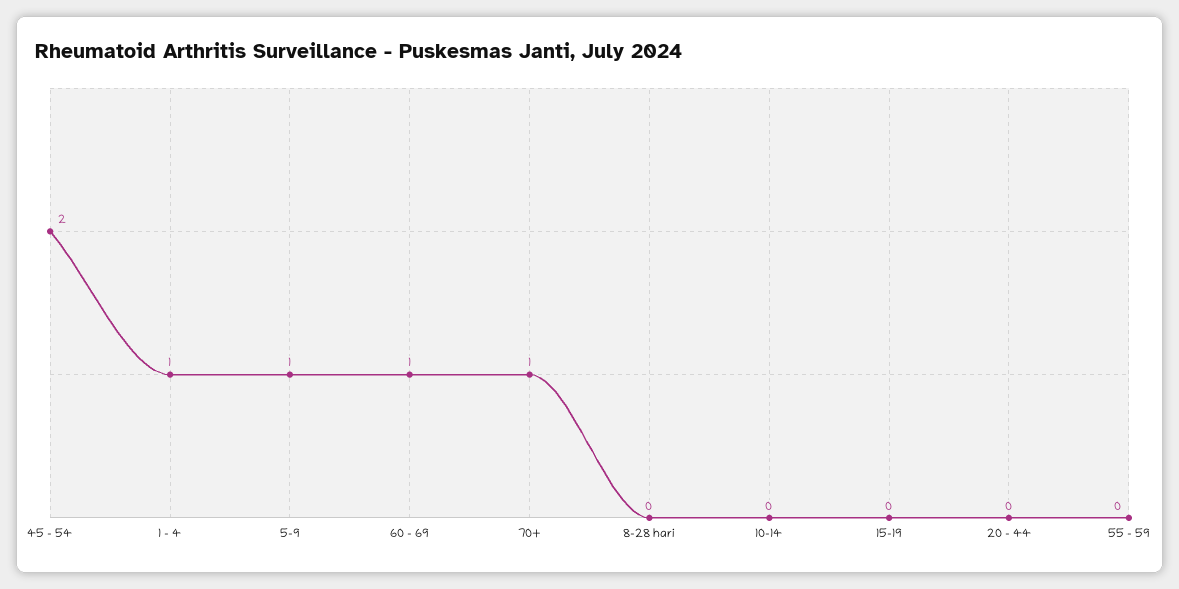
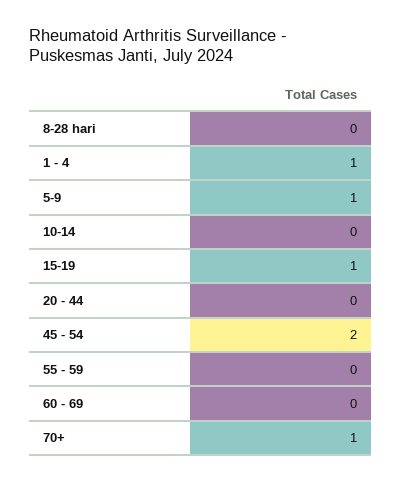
  {
    "45 - 54": 2,
    "1 - 4": 1,
    "5-9": 1,
-   "60 - 69": 1,
+   "60 - 69": 0,
    "70+": 1,
    "8-28 hari": 0,
    "10-14": 0,
-   "15-19": 0,
+   "15-19": 1,
    "20 - 44": 0,
    "55 - 59": 0
  }

